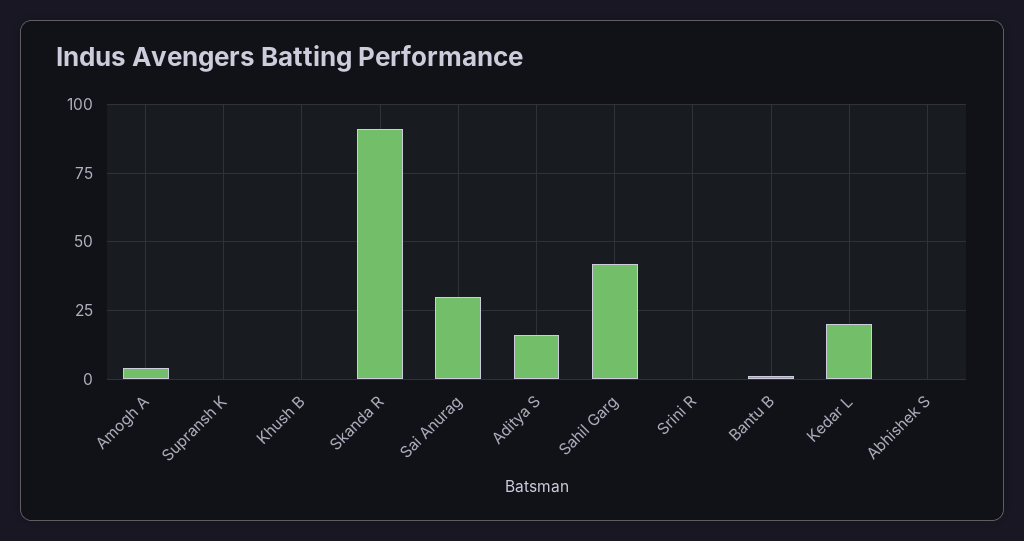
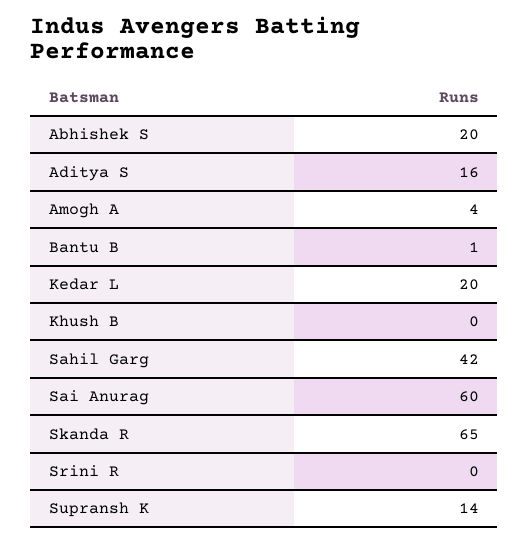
  {
    "Amogh A": 4,
-   "Supransh K": 0,
+   "Supransh K": 14,
    "Khush B": 0,
-   "Skanda R": 90,
+   "Skanda R": 65,
-   "Sai Anurag": 30,
+   "Sai Anurag": 60,
    "Aditya S": 16,
    "Sahil Garg": 42,
    "Srini R": 0,
    "Bantu B": 1,
    "Kedar L": 20,
-   "Abhishek S": 0
+   "Abhishek S": 20
  }

